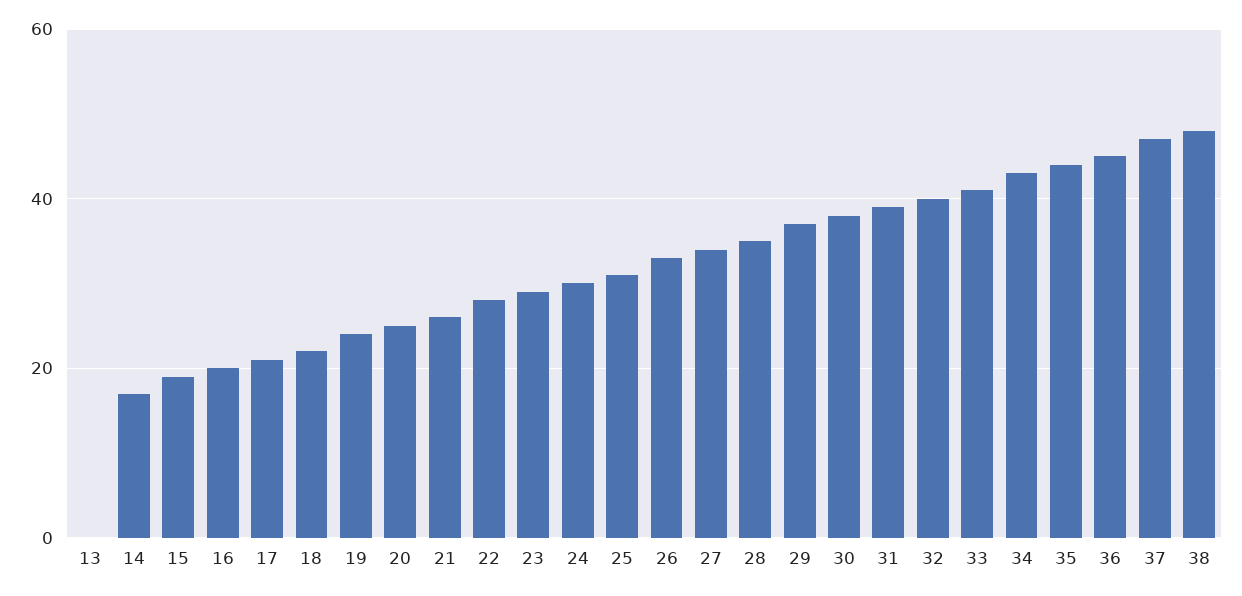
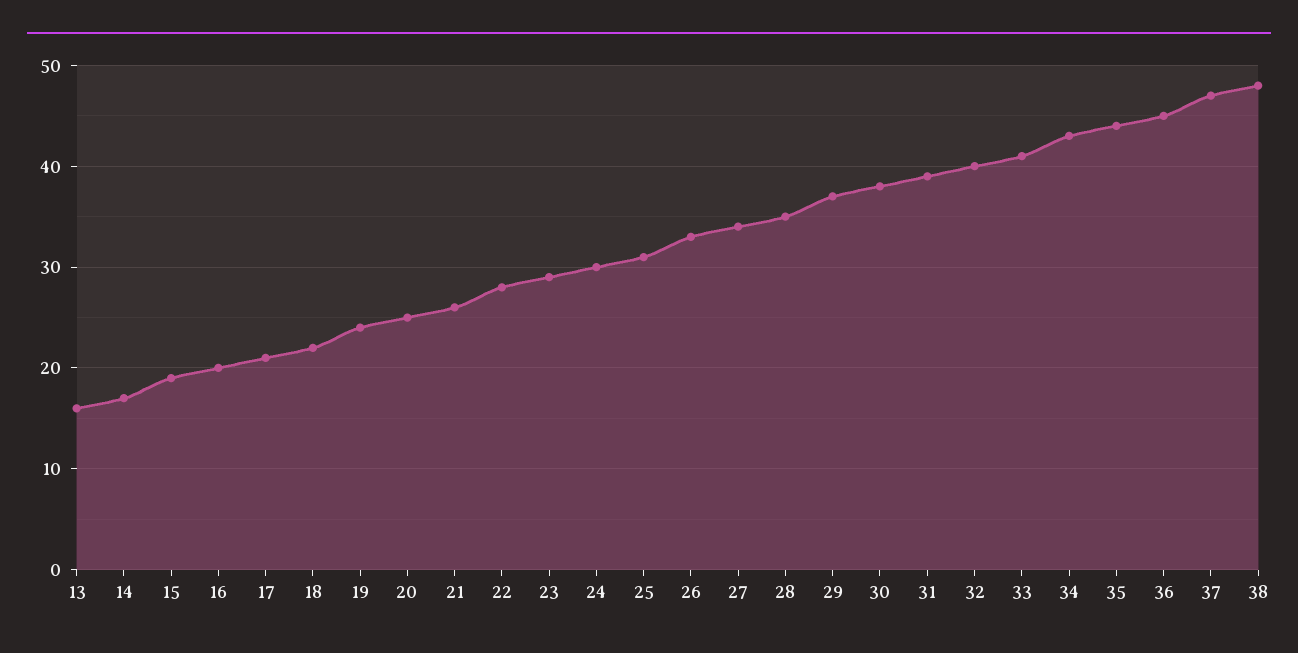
  {
-   "13": 0,
+   "13": 16,
    "14": 17,
    "15": 19,
    "16": 20,
    "17": 21,
    "18": 22,
    "19": 24,
    "20": 25,
    "21": 26,
    "22": 28,
    "23": 29,
    "24": 30,
    "25": 31,
    "26": 33,
    "27": 34,
    "28": 35,
    "29": 37,
    "30": 38,
    "31": 39,
    "32": 40,
    "33": 41,
    "34": 43,
    "35": 44,
    "36": 45,
    "37": 47,
    "38": 48
  }

